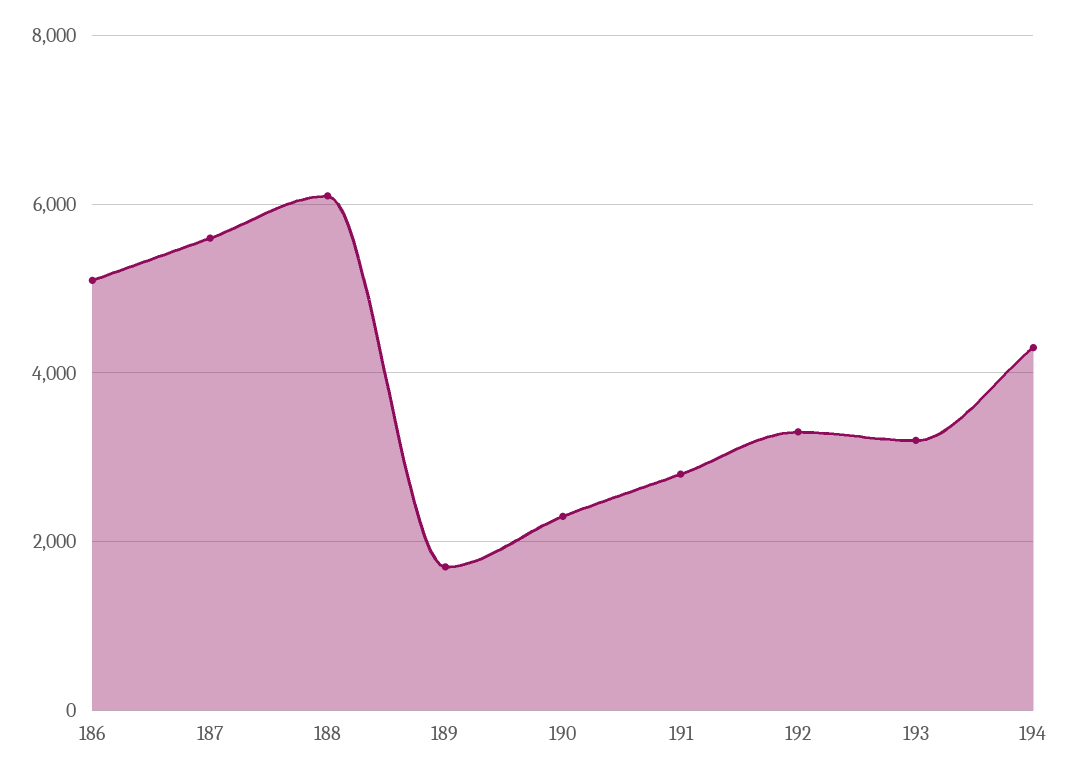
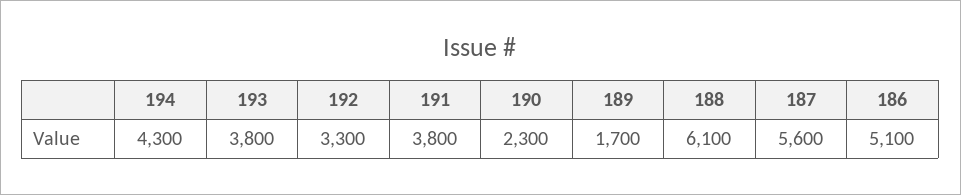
  {
    "186": 5100,
    "187": 5600,
    "188": 6100,
    "189": 1700,
    "190": 2300,
-   "191": 2800,
+   "191": 3800,
    "192": 3300,
-   "193": 3200,
+   "193": 3800,
    "194": 4300
  }

